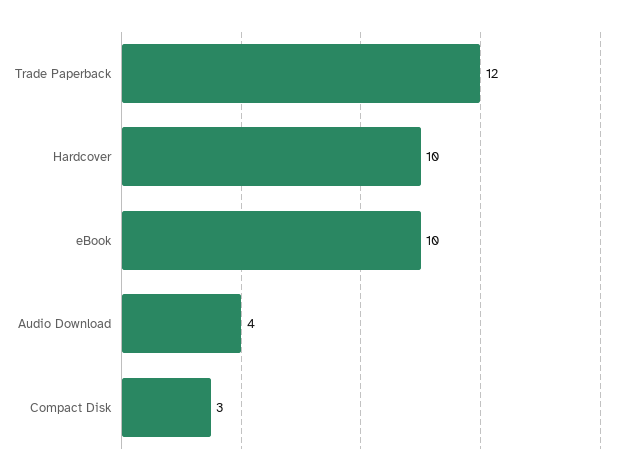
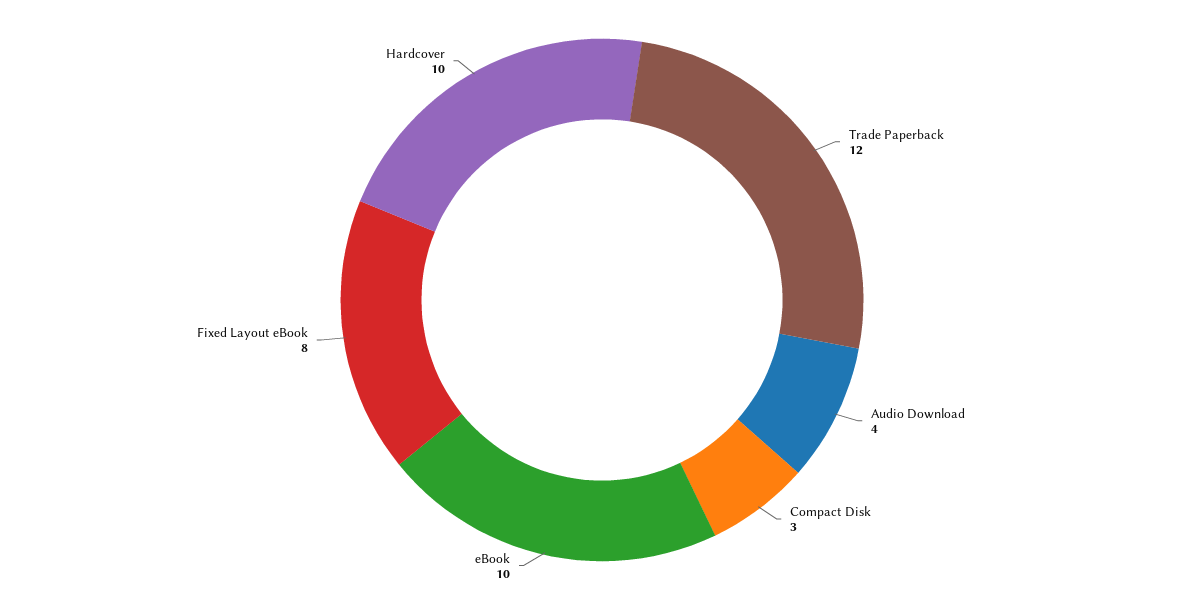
  {
    "Trade Paperback": 12,
    "Hardcover": 10,
    "eBook": 10,
    "Audio Download": 4,
-   "Compact Disk": 3
+   "Compact Disk": 3,
+   "Fixed Layout eBook": 8
  }

